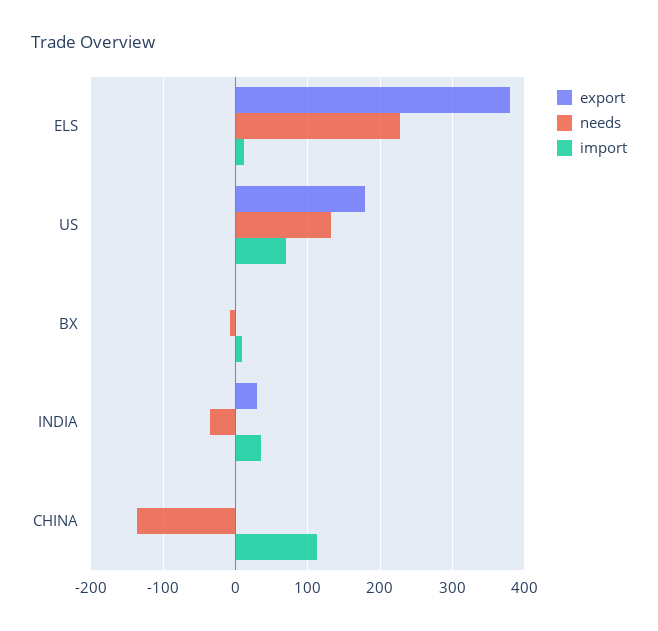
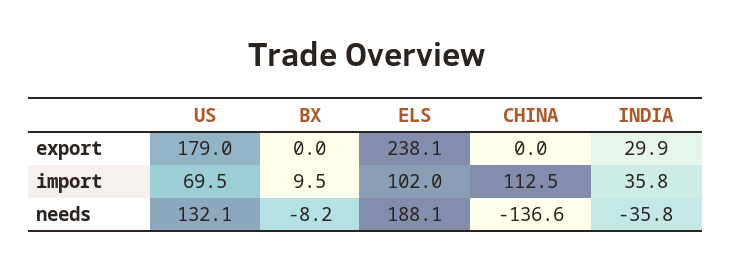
  {
    "export": {
-     "ELS": 380,
+     "ELS": 238.1,
      "US": 179,
      "BX": 0,
      "INDIA": 29.9,
      "CHINA": 0
    },
    "needs": {
-     "ELS": 230,
+     "ELS": 188.1,
      "US": 132.1,
      "BX": -8.2,
      "INDIA": -35.8,
      "CHINA": -136.6
    },
    "import": {
-     "ELS": 10,
+     "ELS": 102,
      "US": 69.5,
      "BX": 9.5,
      "INDIA": 35.8,
      "CHINA": 112.5
    }
  }

